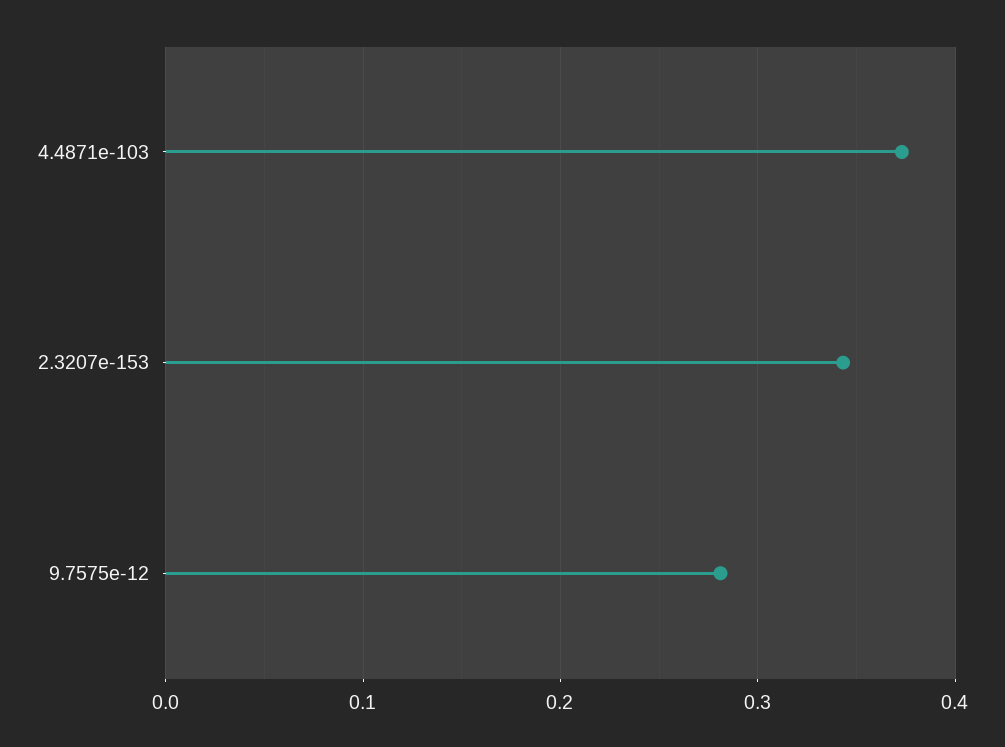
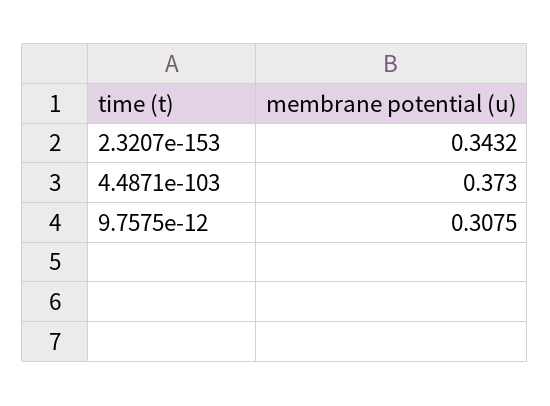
  {
    "4.4871e-103": 0.373,
    "2.3207e-153": 0.3432,
-   "9.7575e-12": 0.28
+   "9.7575e-12": 0.3075
  }

